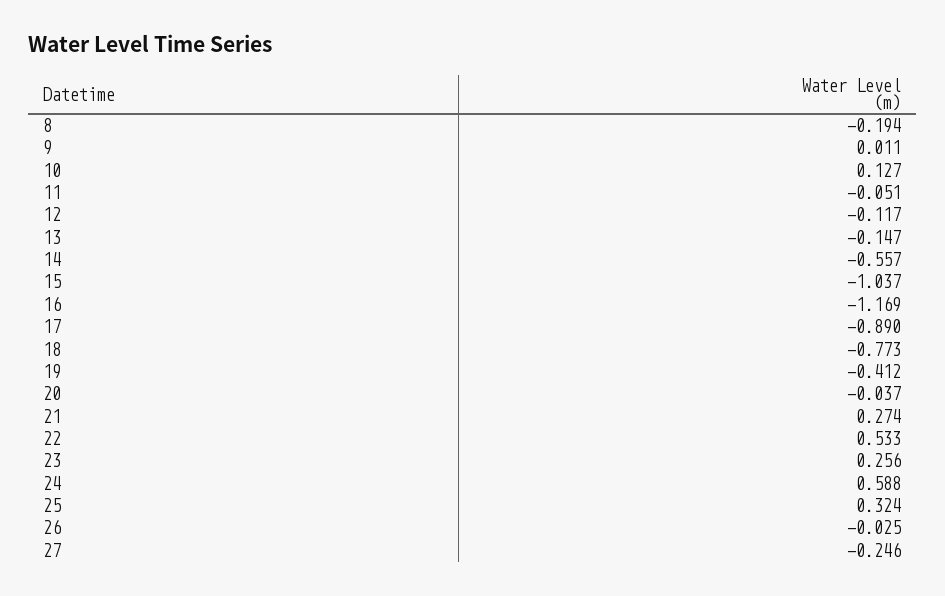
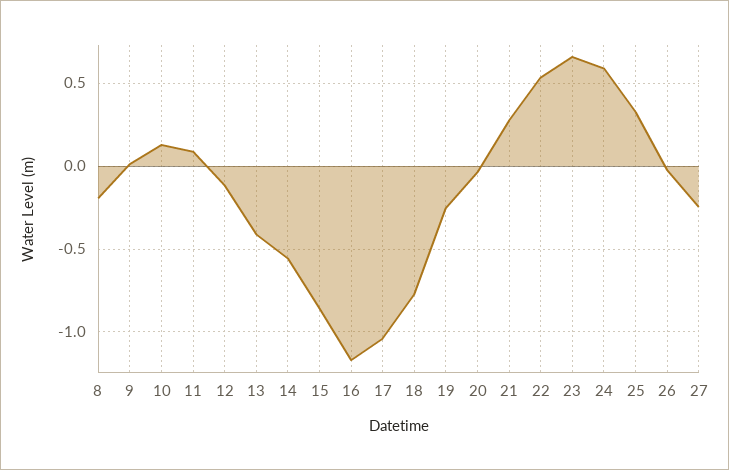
  {
    "8": -0.194,
    "9": 0.011,
    "10": 0.127,
-   "11": -0.051,
+   "11": 0.1,
    "12": -0.117,
-   "13": -0.147,
+   "13": -0.4,
    "14": -0.557,
-   "15": -1.037,
+   "15": -0.85,
    "16": -1.169,
-   "17": -0.89,
+   "17": -1.05,
    "18": -0.773,
-   "19": -0.412,
+   "19": -0.25,
    "20": -0.037,
    "21": 0.274,
    "22": 0.533,
-   "23": 0.256,
+   "23": 0.65,
    "24": 0.588,
    "25": 0.324,
    "26": -0.025,
    "27": -0.246
  }

